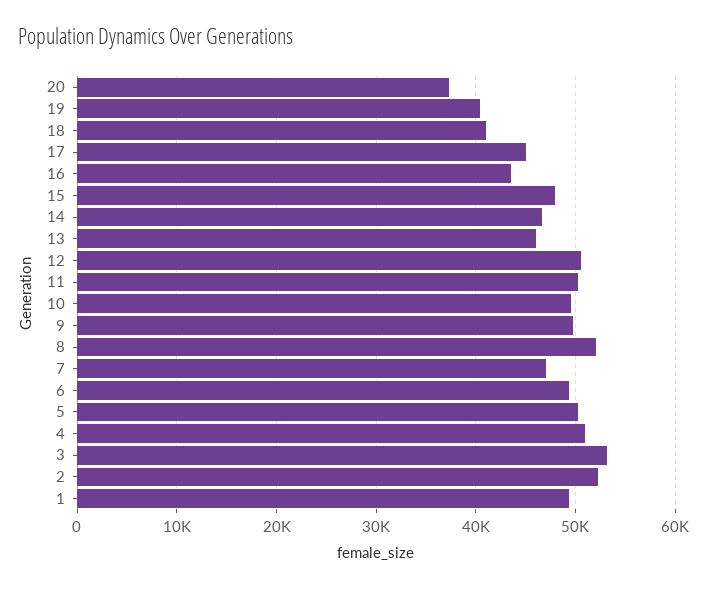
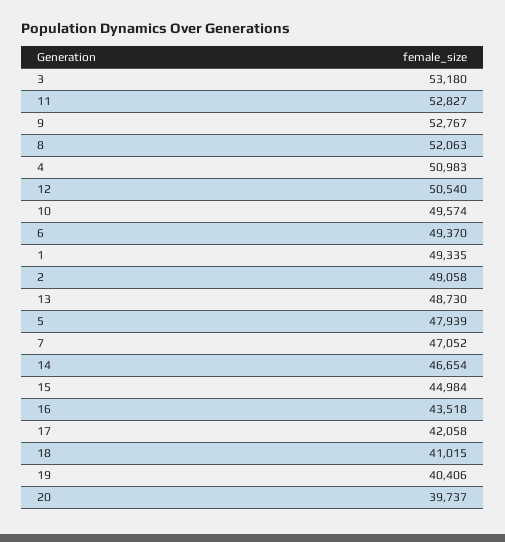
  {
-   "20": 37000,
+   "20": 39737,
    "19": 40406,
    "18": 41015,
-   "17": 45000,
+   "17": 42058,
    "16": 43518,
-   "15": 48000,
+   "15": 44984,
    "14": 46654,
-   "13": 46000,
+   "13": 48730,
    "12": 50540,
-   "11": 50000,
+   "11": 52827,
    "10": 49574,
-   "9": 50000,
+   "9": 52767,
    "8": 52063,
    "7": 47052,
    "6": 49370,
-   "5": 50000,
+   "5": 47939,
    "4": 50983,
    "3": 53180,
-   "2": 52000,
+   "2": 49058,
    "1": 49335
  }

